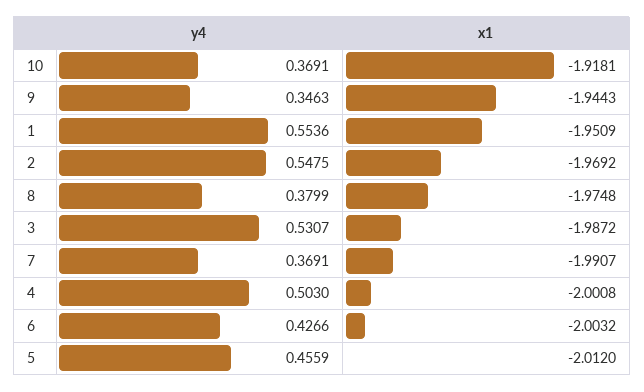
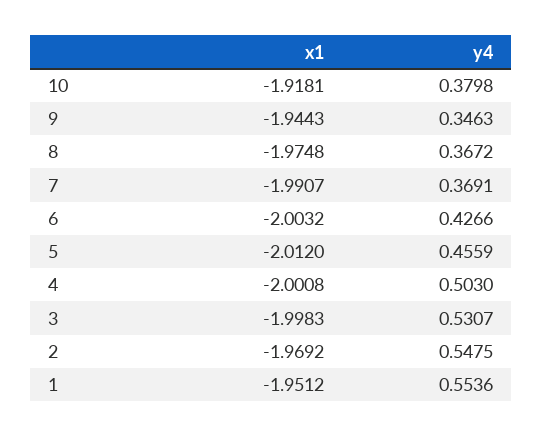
  {
    "y4": {
-     "10": 0.3691,
+     "10": 0.3798,
      "9": 0.3463,
      "1": 0.5536,
      "2": 0.5475,
-     "8": 0.3799,
+     "8": 0.3672,
      "3": 0.5307,
      "7": 0.3691,
      "4": 0.503,
      "6": 0.4266,
      "5": 0.4559
    },
    "x1": {
      "10": -1.9181,
      "9": -1.9443,
-     "1": -1.9509,
+     "1": -1.9512,
      "2": -1.9692,
      "8": -1.9748,
-     "3": -1.9872,
+     "3": -1.9983,
      "7": -1.9907,
      "4": -2.0008,
      "6": -2.0032,
      "5": -2.012
    }
  }

